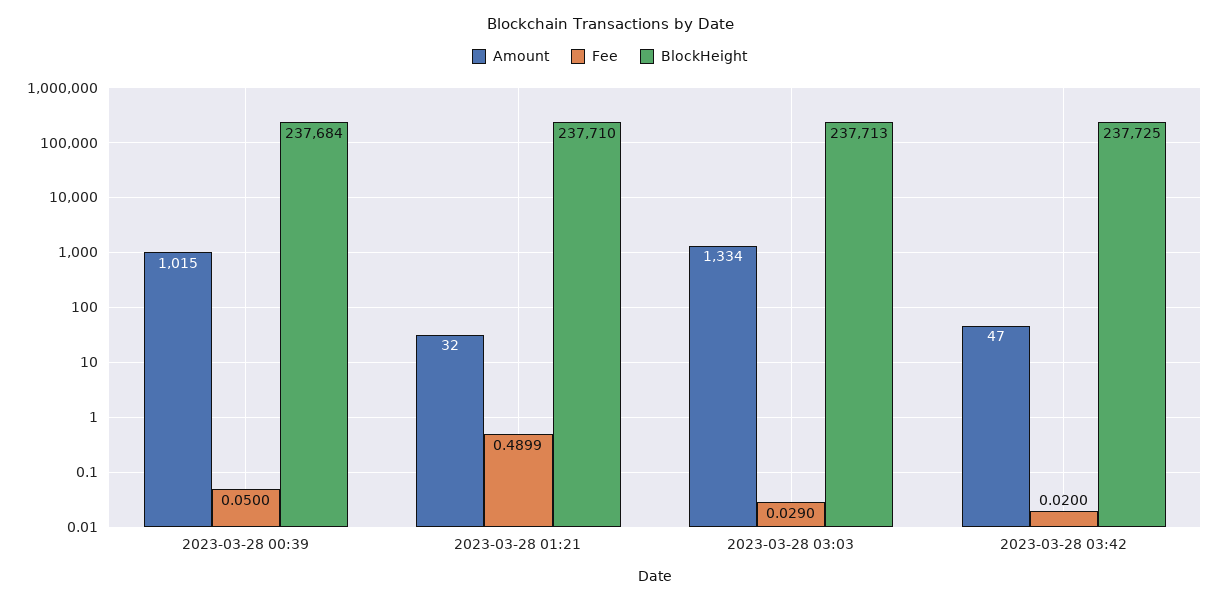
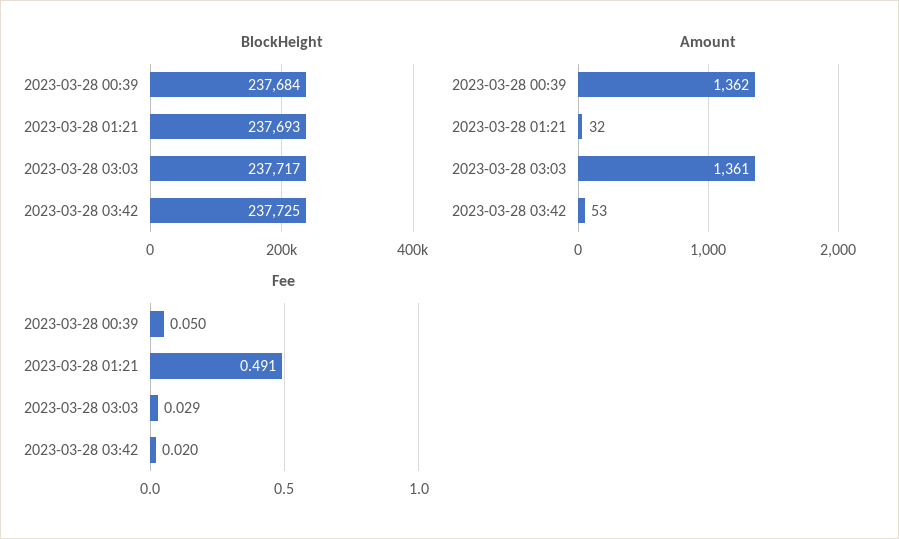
  {
    "Amount": {
-     "2023-03-28 00:39": 1015,
+     "2023-03-28 00:39": 1362,
      "2023-03-28 01:21": 32,
-     "2023-03-28 03:03": 1334,
+     "2023-03-28 03:03": 1361,
-     "2023-03-28 03:42": 47
+     "2023-03-28 03:42": 53
    },
    "Fee": {
      "2023-03-28 00:39": 0.05,
-     "2023-03-28 01:21": 0.4899,
+     "2023-03-28 01:21": 0.491,
      "2023-03-28 03:03": 0.029,
      "2023-03-28 03:42": 0.02
    },
    "BlockHeight": {
      "2023-03-28 00:39": 237684,
-     "2023-03-28 01:21": 237710,
+     "2023-03-28 01:21": 237693,
-     "2023-03-28 03:03": 237713,
+     "2023-03-28 03:03": 237717,
      "2023-03-28 03:42": 237725
    }
  }

